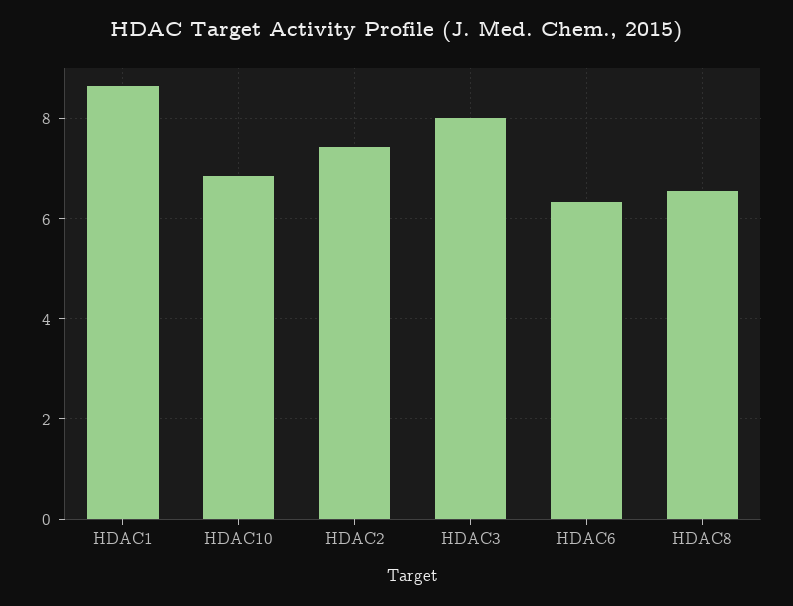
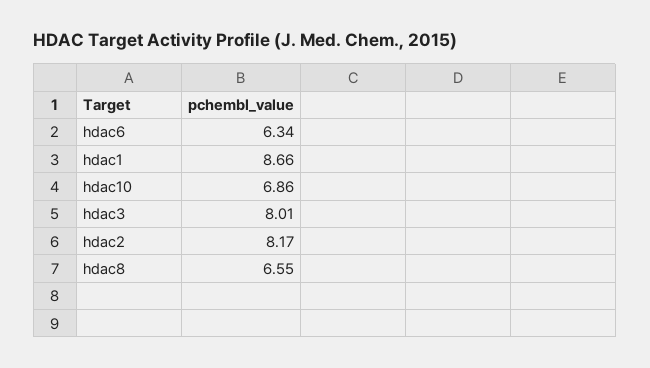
  {
    "HDAC1": 8.66,
    "HDAC10": 6.86,
-   "HDAC2": 7.4,
+   "HDAC2": 8.17,
    "HDAC3": 8.01,
    "HDAC6": 6.34,
    "HDAC8": 6.55
  }

